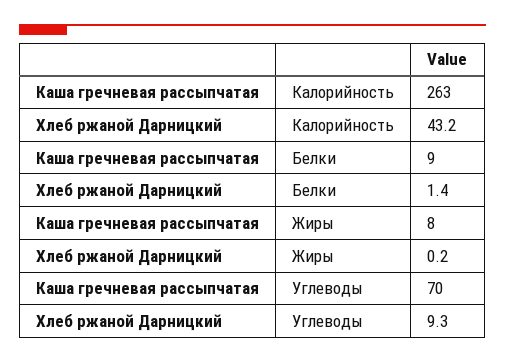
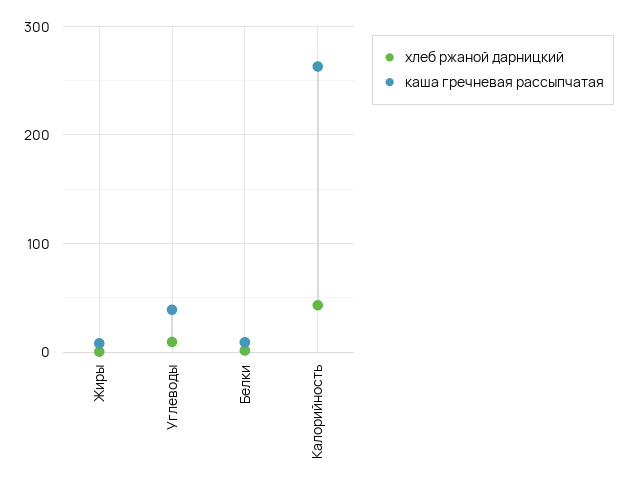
  {
    "Каша гречневая рассыпчатая": {
      "Калорийность": 263,
      "Белки": 9,
      "Жиры": 8,
-     "Углеводы": 70
+     "Углеводы": 40
    },
    "Хлеб ржаной Дарницкий": {
      "Калорийность": 43.2,
      "Белки": 1.4,
      "Жиры": 0.2,
      "Углеводы": 9.3
    }
  }

